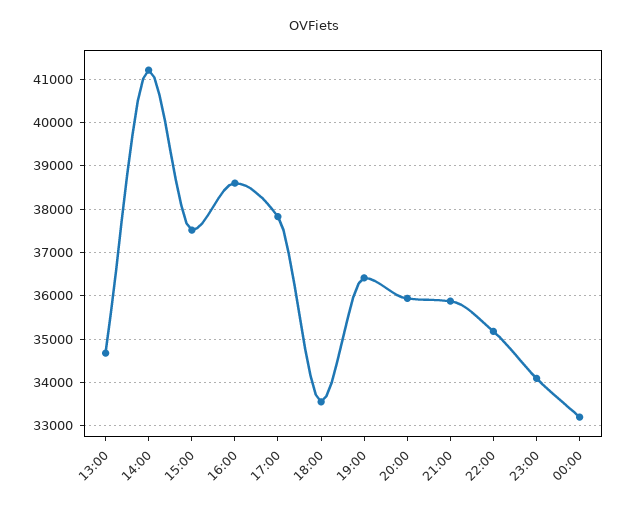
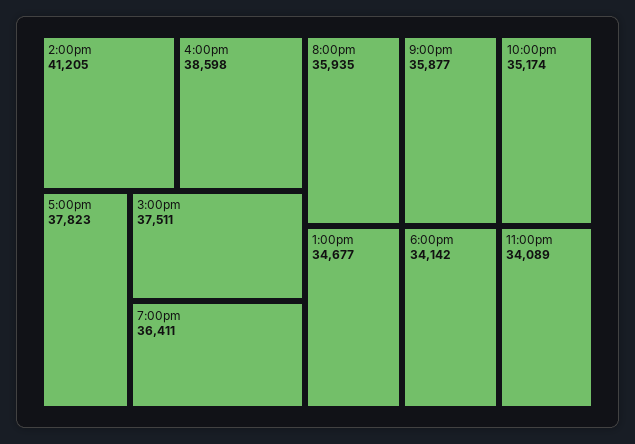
  {
    "13:00": 34677,
    "14:00": 41205,
    "15:00": 37511,
    "16:00": 38598,
    "17:00": 37823,
-   "18:00": 33600,
+   "18:00": 34142,
    "19:00": 36411,
    "20:00": 35935,
    "21:00": 35877,
    "22:00": 35174,
-   "23:00": 34089,
+   "23:00": 34089
-   "00:00": 33200
  }

